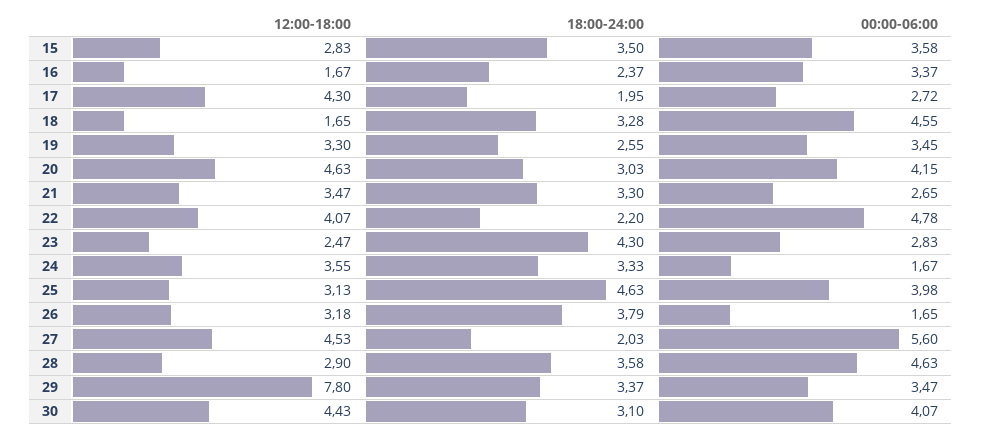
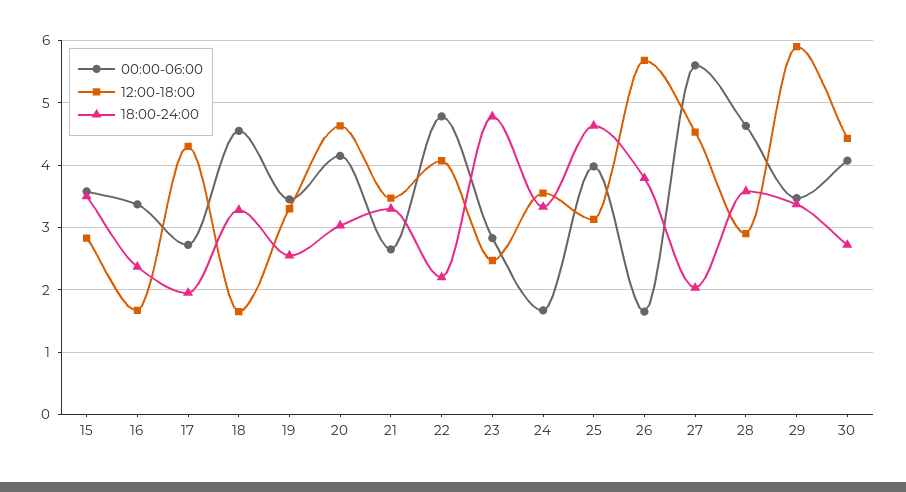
  {
    "12:00-18:00": {
      "15": 2.83,
      "16": 1.67,
      "17": 4.3,
      "18": 1.65,
      "19": 3.3,
      "20": 4.63,
      "21": 3.47,
      "22": 4.07,
      "23": 2.47,
      "24": 3.55,
      "25": 3.13,
-     "26": 3.18,
+     "26": 5.7,
      "27": 4.53,
      "28": 2.9,
-     "29": 7.8,
+     "29": 5.9,
      "30": 4.43
    },
    "18:00-24:00": {
      "15": 3.5,
      "16": 2.37,
      "17": 1.95,
      "18": 3.28,
      "19": 2.55,
      "20": 3.03,
      "21": 3.3,
      "22": 2.2,
-     "23": 4.3,
+     "23": 4.8,
      "24": 3.33,
      "25": 4.63,
      "26": 3.79,
      "27": 2.03,
      "28": 3.58,
      "29": 3.37,
-     "30": 3.1
+     "30": 2.7
    },
    "00:00-06:00": {
      "15": 3.58,
      "16": 3.37,
      "17": 2.72,
      "18": 4.55,
      "19": 3.45,
      "20": 4.15,
      "21": 2.65,
      "22": 4.78,
      "23": 2.83,
      "24": 1.67,
      "25": 3.98,
      "26": 1.65,
      "27": 5.6,
      "28": 4.63,
      "29": 3.47,
      "30": 4.07
    }
  }

